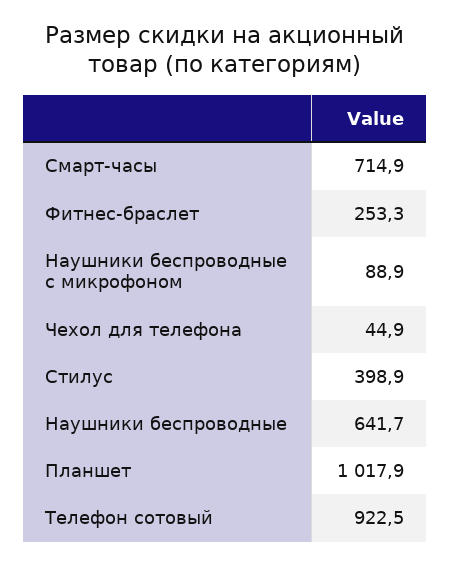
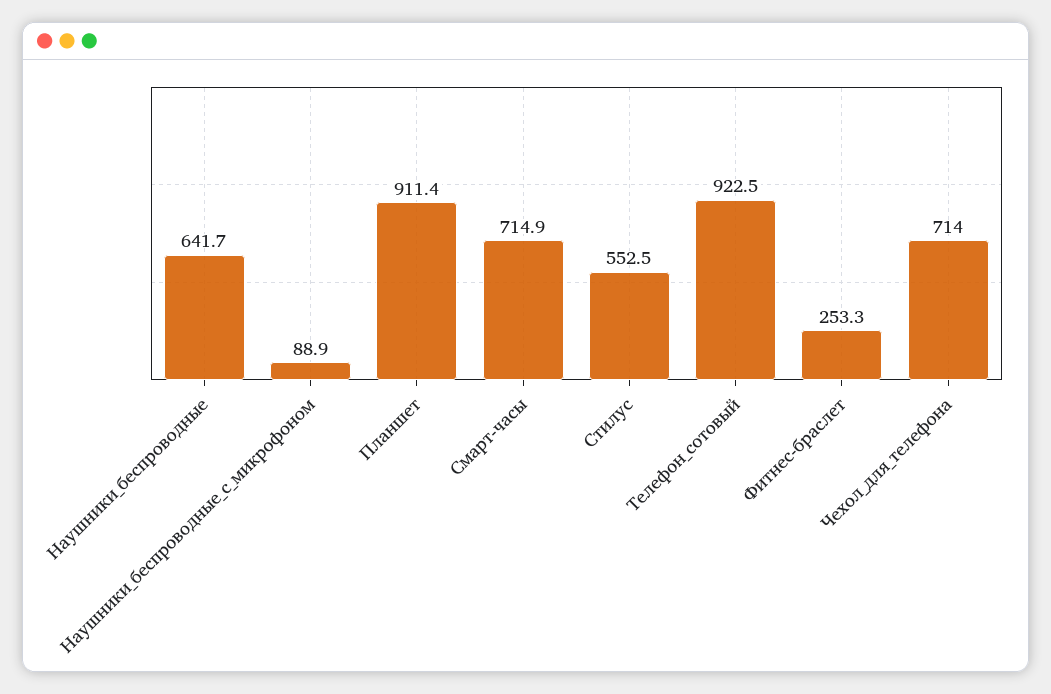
  {
    "Смарт-часы": 714.9,
    "Фитнес-браслет": 253.3,
    "Наушники беспроводные с микрофоном": 88.9,
-   "Чехол для телефона": 44.9,
+   "Чехол для телефона": 714,
-   "Стилус": 398.9,
+   "Стилус": 552.5,
    "Наушники беспроводные": 641.7,
-   "Планшет": 1017.9,
+   "Планшет": 911.4,
    "Телефон сотовый": 922.5
  }

